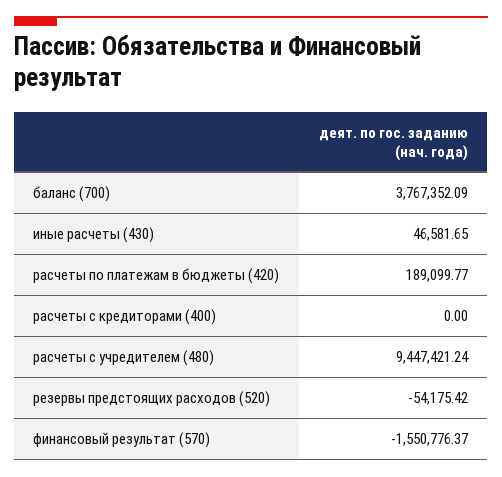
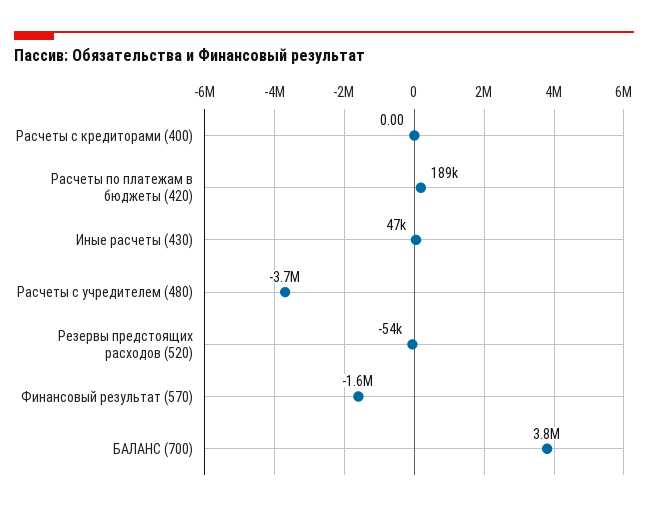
  {
    "баланс (700)": 3767352.09,
    "иные расчеты (430)": 46581.65,
    "расчеты по платежам в бюджеты (420)": 189099.77,
    "расчеты с кредиторами (400)": 0,
-   "расчеты с учредителем (480)": 9447421.24,
+   "расчеты с учредителем (480)": -3700000,
    "резервы предстоящих расходов (520)": -54175.42,
    "финансовый результат (570)": -1550776.37
  }

